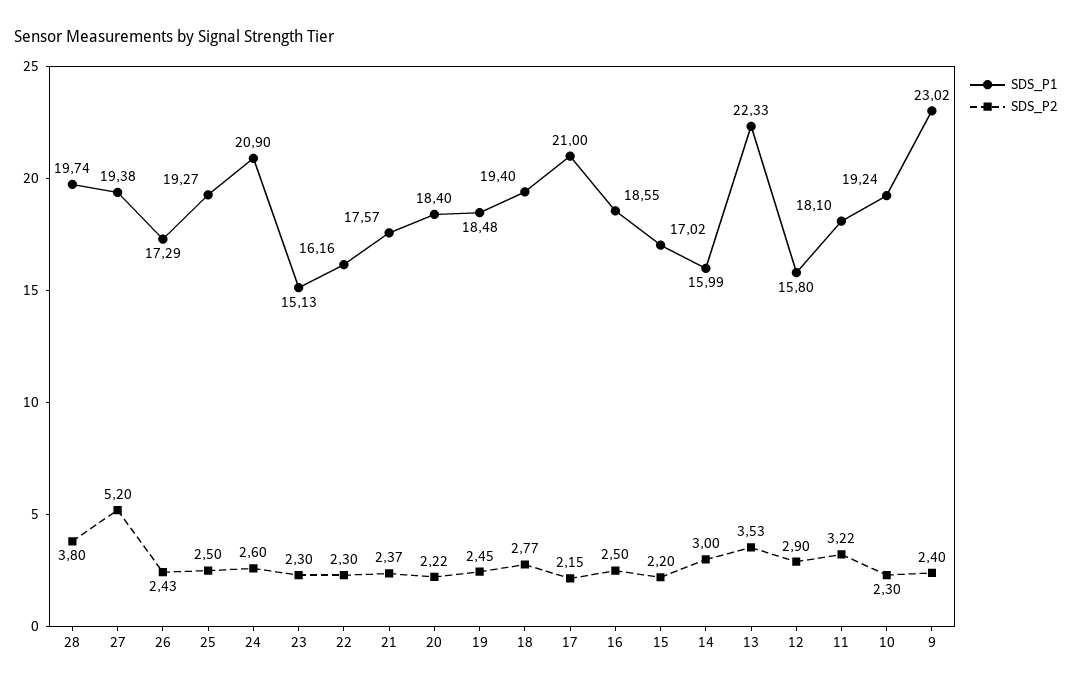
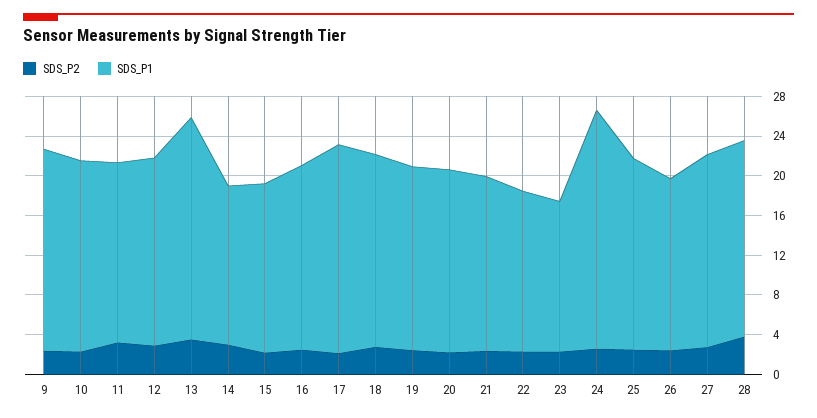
  {
    "SDS_P1": {
      "28": 19.74,
      "27": 19.38,
      "26": 17.29,
      "25": 19.27,
-     "24": 20.9,
+     "24": 24,
      "23": 15.13,
      "22": 16.16,
      "21": 17.57,
      "20": 18.4,
      "19": 18.48,
      "18": 19.4,
      "17": 21,
      "16": 18.55,
      "15": 17.02,
      "14": 15.99,
      "13": 22.33,
-     "12": 15.8,
+     "12": 19,
      "11": 18.1,
      "10": 19.24,
-     "9": 23.02
+     "9": 20
    },
    "SDS_P2": {
      "28": 3.8,
-     "27": 5.2,
+     "27": 3,
      "26": 2.43,
      "25": 2.5,
      "24": 2.6,
      "23": 2.3,
      "22": 2.3,
      "21": 2.37,
      "20": 2.22,
      "19": 2.45,
      "18": 2.77,
      "17": 2.15,
      "16": 2.5,
      "15": 2.2,
      "14": 3,
      "13": 3.53,
      "12": 2.9,
      "11": 3.22,
      "10": 2.3,
      "9": 2.4
    }
  }

